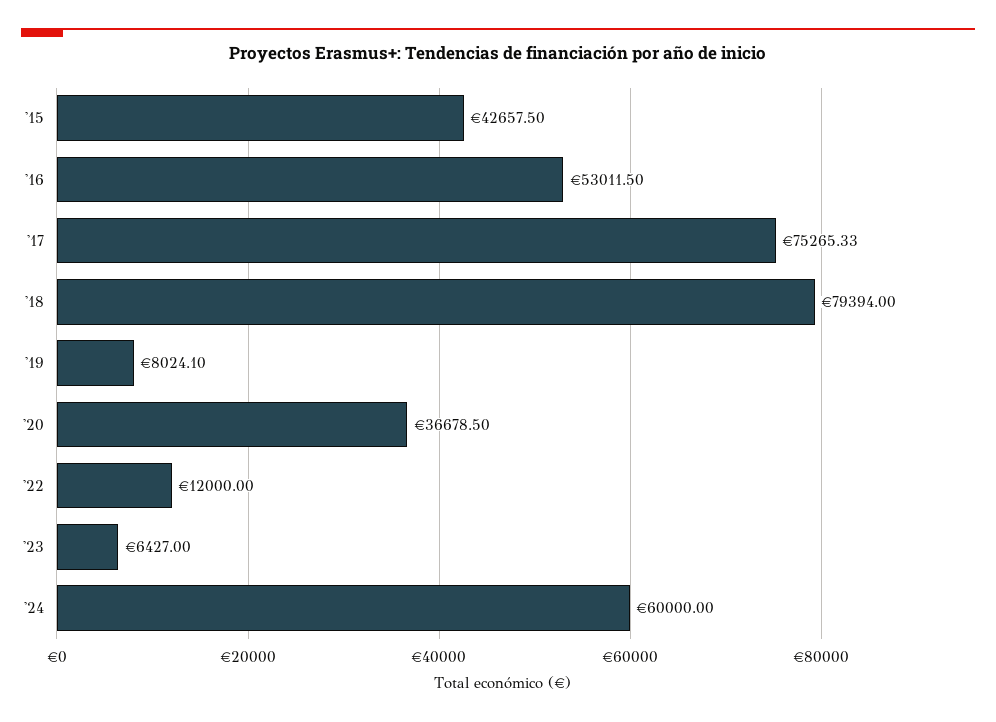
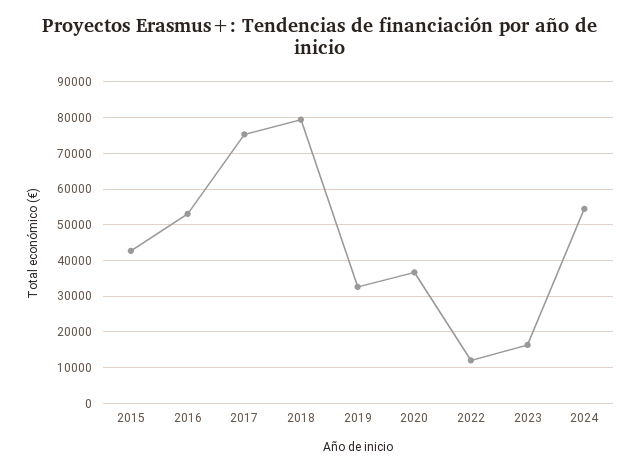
  {
    "'15": 42657.5,
    "'16": 53011.5,
    "'17": 75265.33,
    "'18": 79394,
-   "'19": 8024.1,
+   "'19": 32000,
    "'20": 36678.5,
    "'22": 12000,
-   "'23": 6427,
+   "'23": 16000,
-   "'24": 60000
+   "'24": 54000
  }

